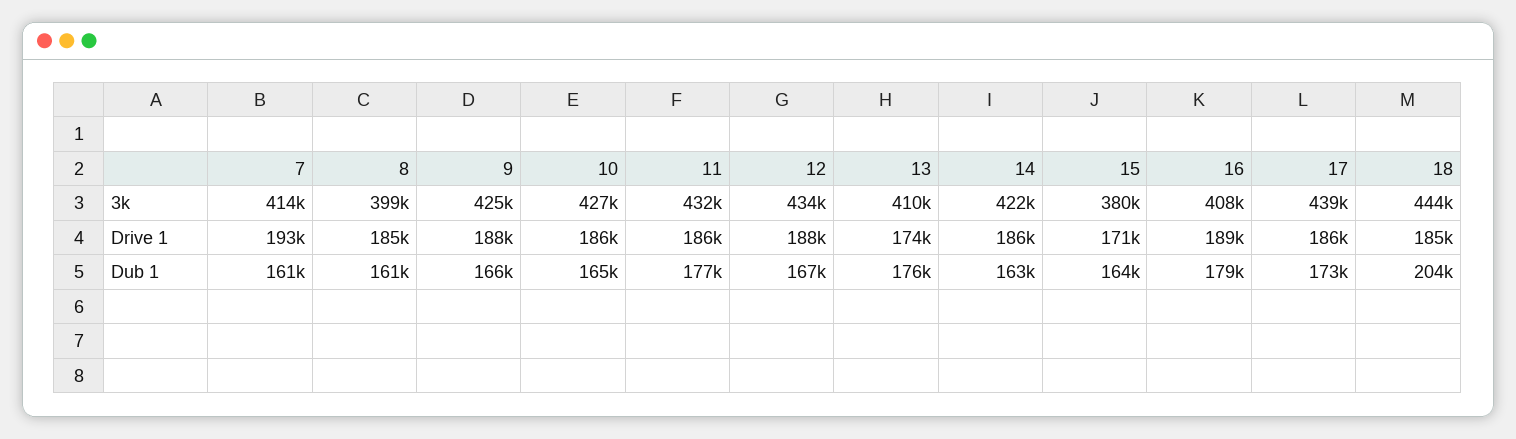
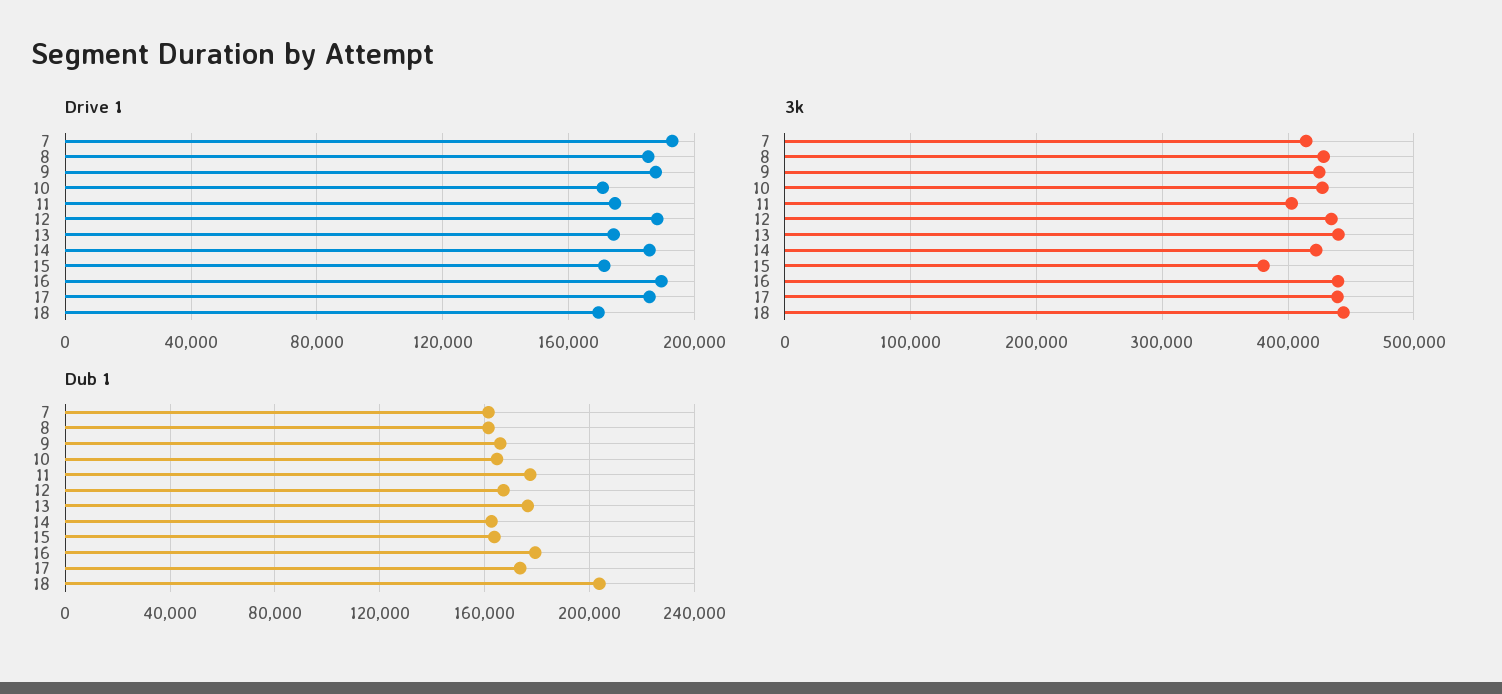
  {
    "3k": {
      "7": 414000,
-     "8": 399000,
+     "8": 430000,
      "9": 425000,
      "10": 427000,
-     "11": 432000,
+     "11": 400000,
      "12": 434000,
-     "13": 410000,
+     "13": 440000,
      "14": 422000,
      "15": 380000,
-     "16": 408000,
+     "16": 440000,
      "17": 439000,
      "18": 444000
    },
    "Drive 1": {
      "7": 193000,
      "8": 185000,
      "9": 188000,
-     "10": 186000,
+     "10": 170000,
-     "11": 186000,
+     "11": 175000,
      "12": 188000,
      "13": 174000,
      "14": 186000,
      "15": 171000,
      "16": 189000,
      "17": 186000,
-     "18": 185000
+     "18": 170000
    },
    "Dub 1": {
      "7": 161000,
      "8": 161000,
      "9": 166000,
      "10": 165000,
      "11": 177000,
      "12": 167000,
      "13": 176000,
      "14": 163000,
      "15": 164000,
      "16": 179000,
      "17": 173000,
      "18": 204000
    }
  }

